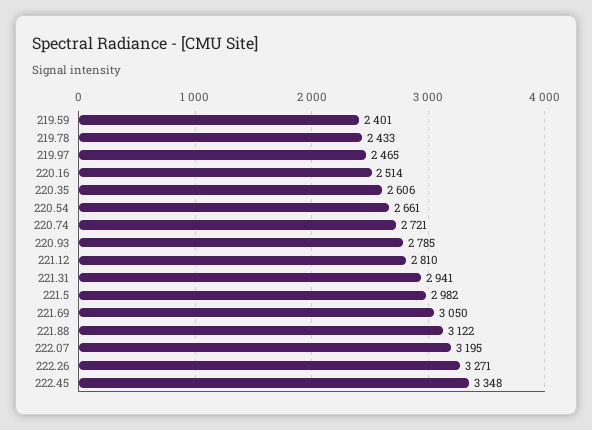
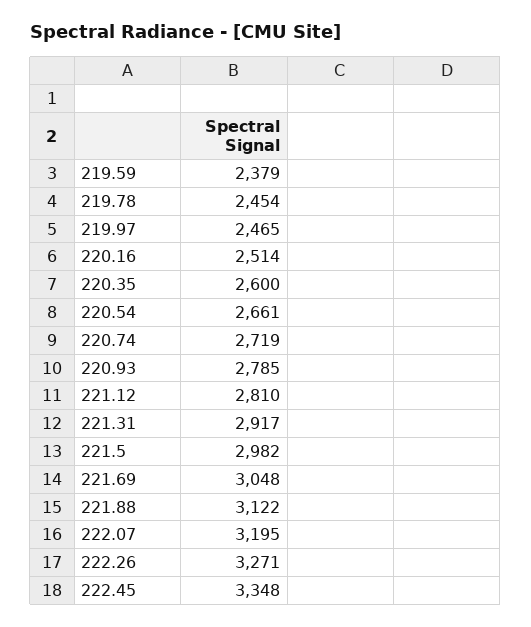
  {
-   "219.59": 2401,
+   "219.59": 2379,
-   "219.78": 2433,
+   "219.78": 2454,
    "219.97": 2465,
    "220.16": 2514,
-   "220.35": 2606,
+   "220.35": 2600,
    "220.54": 2661,
-   "220.74": 2721,
+   "220.74": 2719,
    "220.93": 2785,
    "221.12": 2810,
-   "221.31": 2941,
+   "221.31": 2917,
    "221.5": 2982,
-   "221.69": 3050,
+   "221.69": 3048,
    "221.88": 3122,
    "222.07": 3195,
    "222.26": 3271,
    "222.45": 3348
  }

